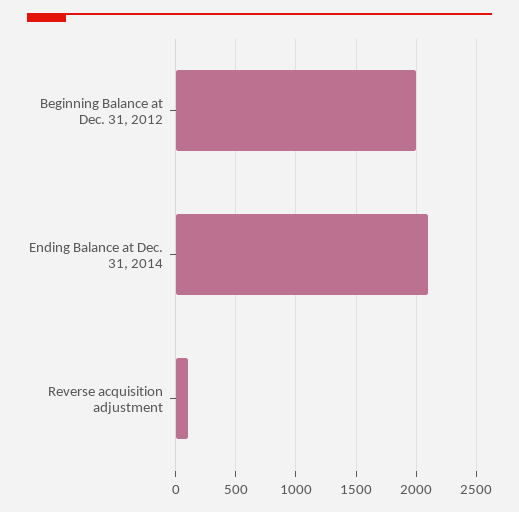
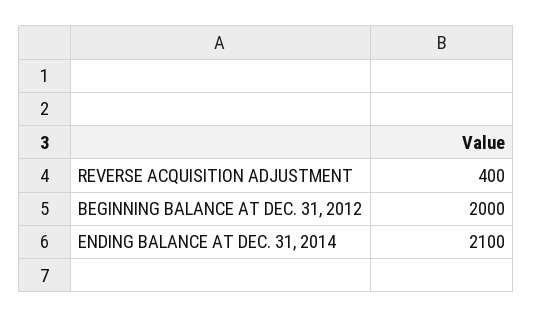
  {
    "Beginning Balance at Dec. 31, 2012": 2000,
    "Ending Balance at Dec. 31, 2014": 2100,
-   "Reverse acquisition adjustment": 100
+   "Reverse acquisition adjustment": 400
  }

